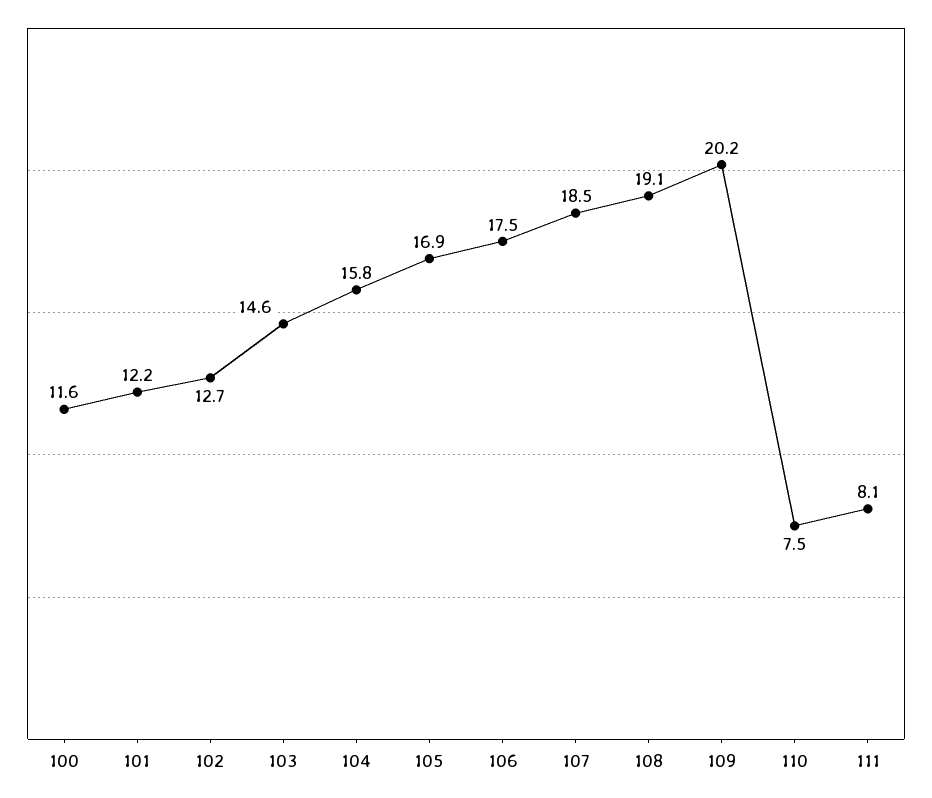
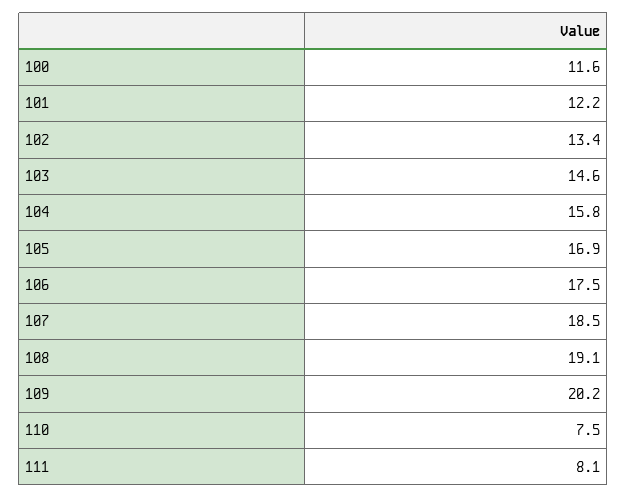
  {
    "100": 11.6,
    "101": 12.2,
-   "102": 12.7,
+   "102": 13.4,
    "103": 14.6,
    "104": 15.8,
    "105": 16.9,
    "106": 17.5,
    "107": 18.5,
    "108": 19.1,
    "109": 20.2,
    "110": 7.5,
    "111": 8.1
  }

